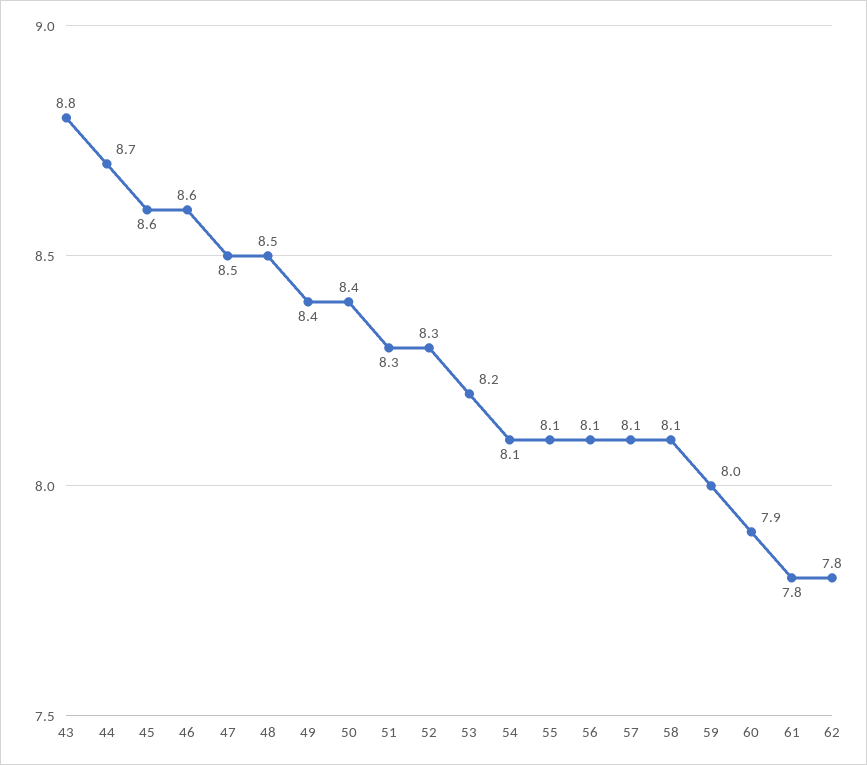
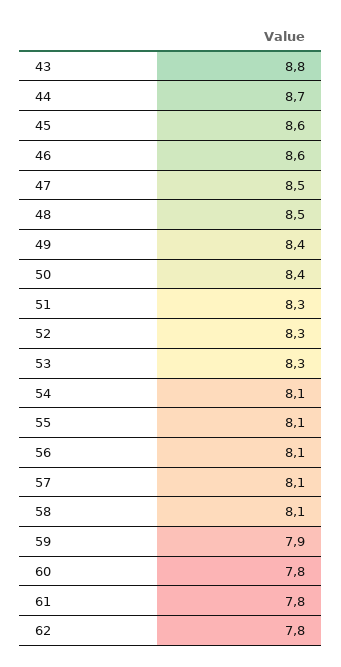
  {
    "43": 8.8,
    "44": 8.7,
    "45": 8.6,
    "46": 8.6,
    "47": 8.5,
    "48": 8.5,
    "49": 8.4,
    "50": 8.4,
    "51": 8.3,
    "52": 8.3,
-   "53": 8.2,
+   "53": 8.3,
    "54": 8.1,
    "55": 8.1,
    "56": 8.1,
    "57": 8.1,
    "58": 8.1,
-   "59": 8,
+   "59": 7.9,
-   "60": 7.9,
+   "60": 7.8,
    "61": 7.8,
    "62": 7.8
  }

